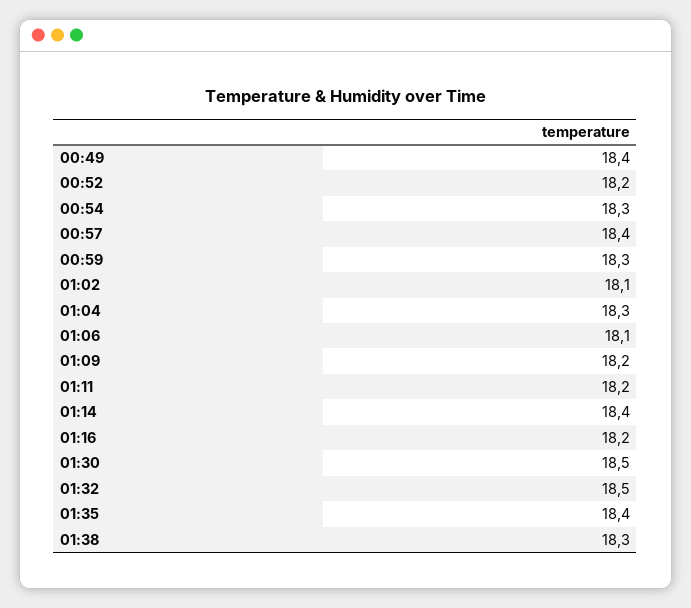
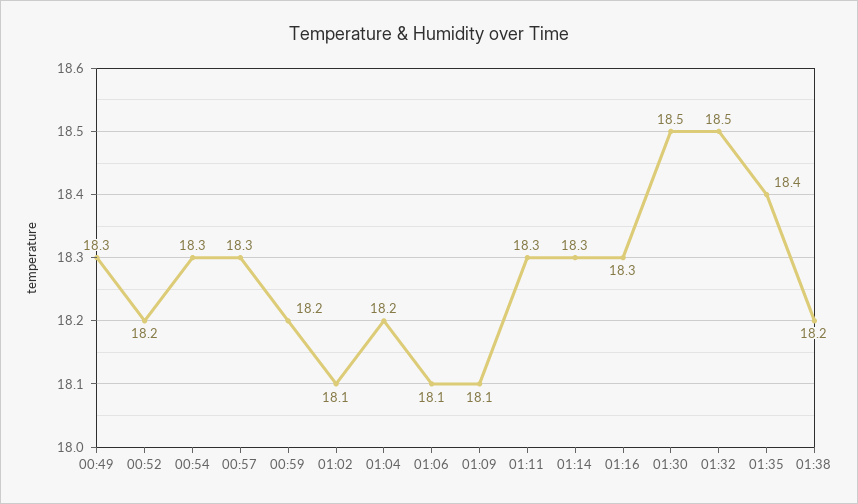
  {
-   "00:49": 18.4,
+   "00:49": 18.3,
    "00:52": 18.2,
    "00:54": 18.3,
-   "00:57": 18.4,
+   "00:57": 18.3,
-   "00:59": 18.3,
+   "00:59": 18.2,
    "01:02": 18.1,
-   "01:04": 18.3,
+   "01:04": 18.2,
    "01:06": 18.1,
-   "01:09": 18.2,
+   "01:09": 18.1,
-   "01:11": 18.2,
+   "01:11": 18.3,
-   "01:14": 18.4,
+   "01:14": 18.3,
-   "01:16": 18.2,
+   "01:16": 18.3,
    "01:30": 18.5,
    "01:32": 18.5,
    "01:35": 18.4,
-   "01:38": 18.3
+   "01:38": 18.2
  }

